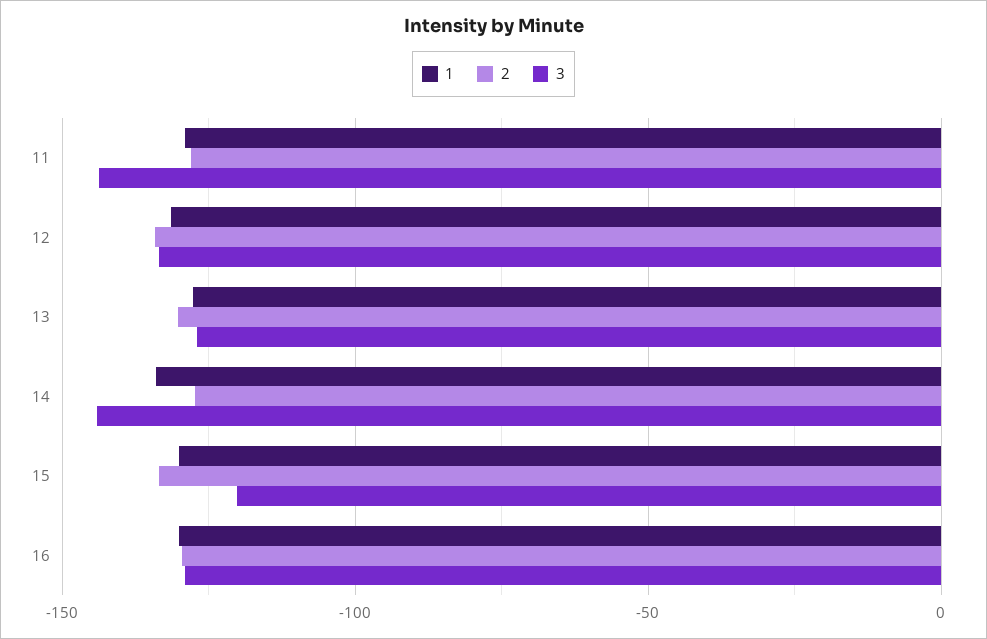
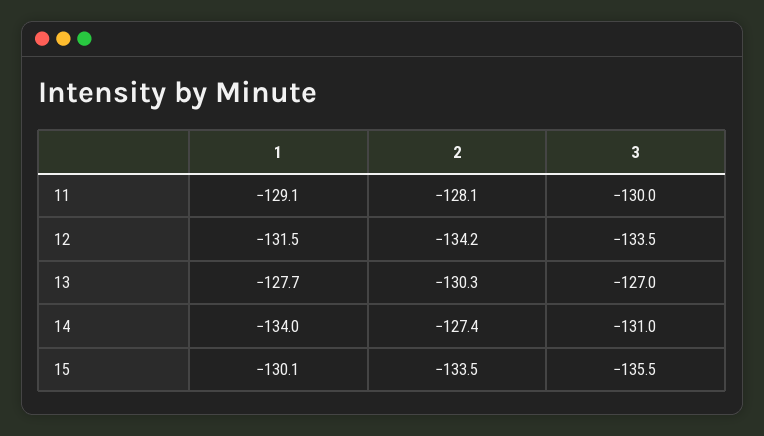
  {
    "1": {
      "11": -129.1,
      "12": -131.5,
      "13": -127.7,
      "14": -134,
-     "15": -130.1,
+     "15": -130.1
-     "16": -130
    },
    "2": {
      "11": -128.1,
      "12": -134.2,
      "13": -130.3,
      "14": -127.4,
-     "15": -133.5,
+     "15": -133.5
-     "16": -130
    },
    "3": {
-     "11": -145,
+     "11": -130,
      "12": -133.5,
      "13": -127,
-     "14": -145,
+     "14": -131,
-     "15": -120,
+     "15": -135.5
-     "16": -130
    }
  }

